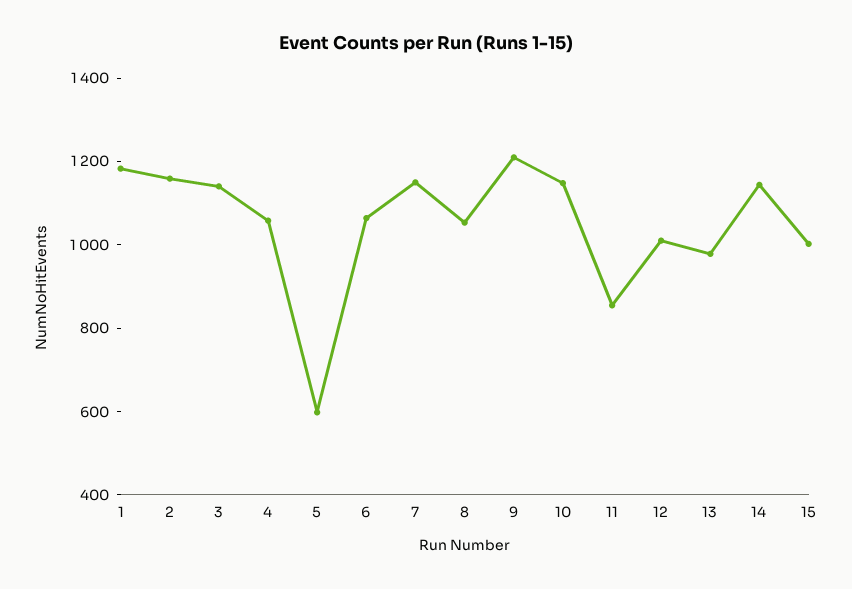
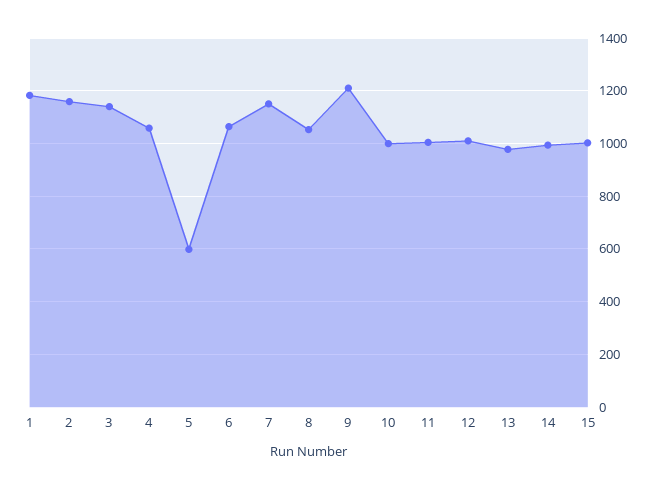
  {
    "1": 1175,
    "2": 1150,
    "3": 1150,
    "4": 1050,
    "5": 600,
    "6": 1075,
    "7": 1150,
    "8": 1050,
    "9": 1200,
-   "10": 1150,
+   "10": 1000,
-   "11": 850,
+   "11": 1000,
    "12": 1000,
    "13": 975,
-   "14": 1150,
+   "14": 1000,
    "15": 1000
  }

